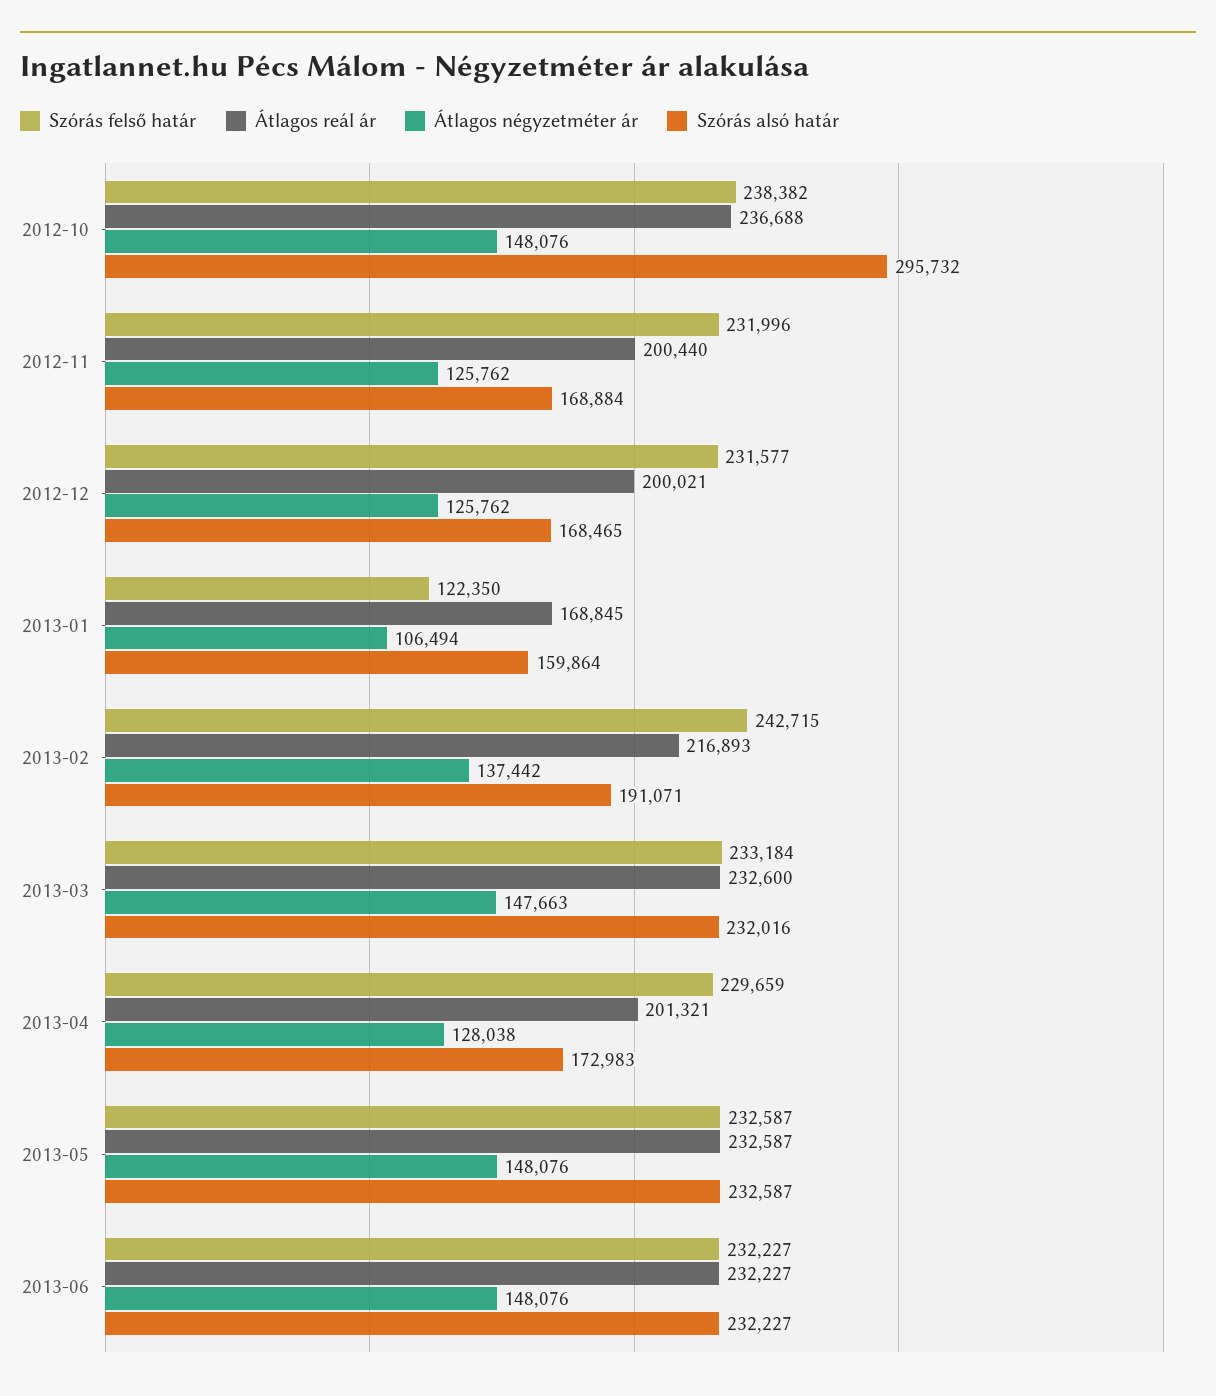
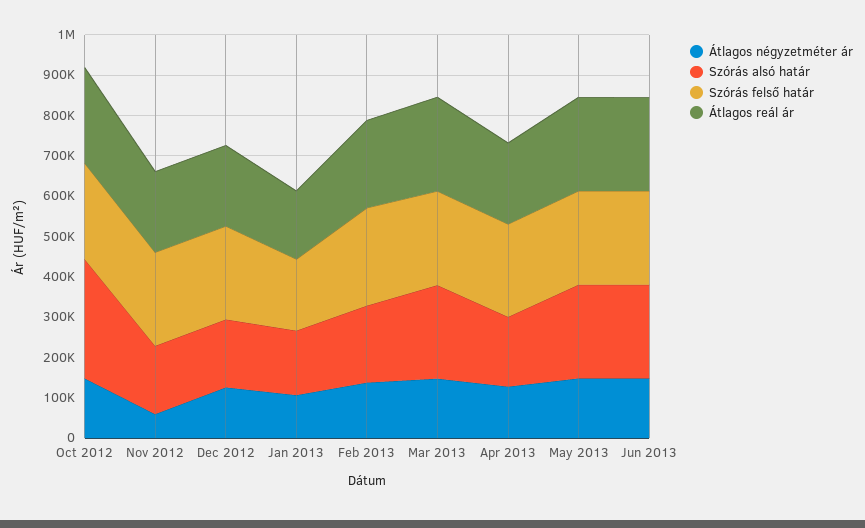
  {
    "Szórás felső határ": {
      "2012-10": 238382,
      "2012-11": 231996,
      "2012-12": 231577,
-     "2013-01": 122350,
+     "2013-01": 180000,
      "2013-02": 242715,
      "2013-03": 233184,
      "2013-04": 229659,
      "2013-05": 232587,
      "2013-06": 232227
    },
    "Átlagos reál ár": {
      "2012-10": 236688,
      "2012-11": 200440,
      "2012-12": 200021,
      "2013-01": 168845,
      "2013-02": 216893,
      "2013-03": 232600,
      "2013-04": 201321,
      "2013-05": 232587,
      "2013-06": 232227
    },
    "Átlagos négyzetméter ár": {
      "2012-10": 148076,
-     "2012-11": 125762,
+     "2012-11": 60000,
      "2012-12": 125762,
      "2013-01": 106494,
      "2013-02": 137442,
      "2013-03": 147663,
      "2013-04": 128038,
      "2013-05": 148076,
      "2013-06": 148076
    },
    "Szórás alsó határ": {
      "2012-10": 295732,
      "2012-11": 168884,
      "2012-12": 168465,
      "2013-01": 159864,
      "2013-02": 191071,
      "2013-03": 232016,
      "2013-04": 172983,
      "2013-05": 232587,
      "2013-06": 232227
    }
  }

